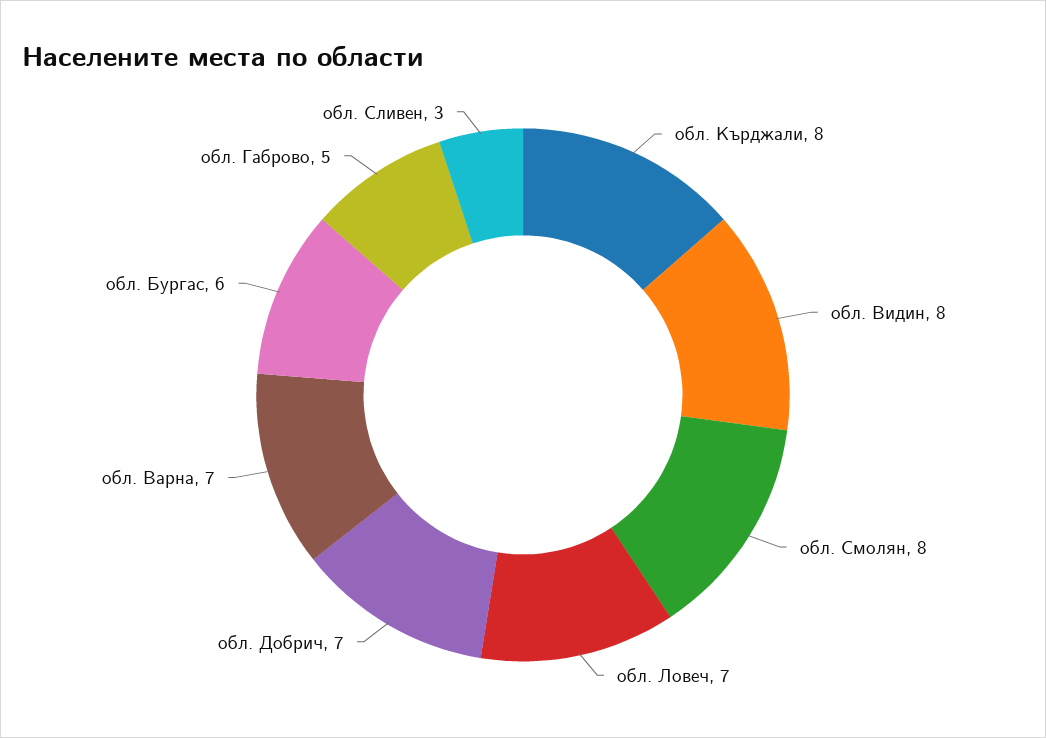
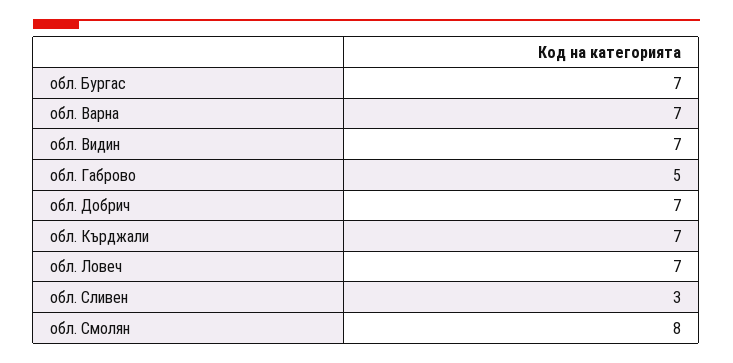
  {
-   "обл. Кърджали": 8,
+   "обл. Кърджали": 7,
-   "обл. Видин": 8,
+   "обл. Видин": 7,
    "обл. Смолян": 8,
    "обл. Ловеч": 7,
    "обл. Добрич": 7,
    "обл. Варна": 7,
-   "обл. Бургас": 6,
+   "обл. Бургас": 7,
    "обл. Габрово": 5,
    "обл. Сливен": 3
  }

